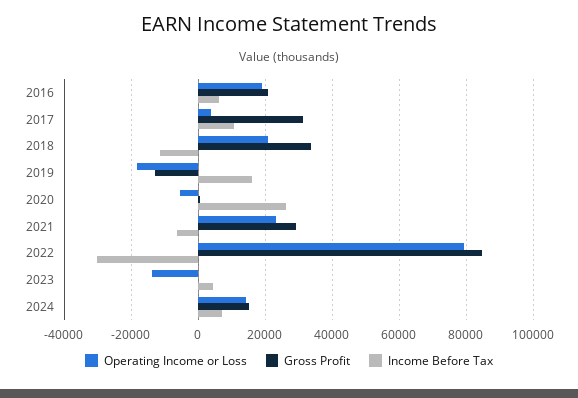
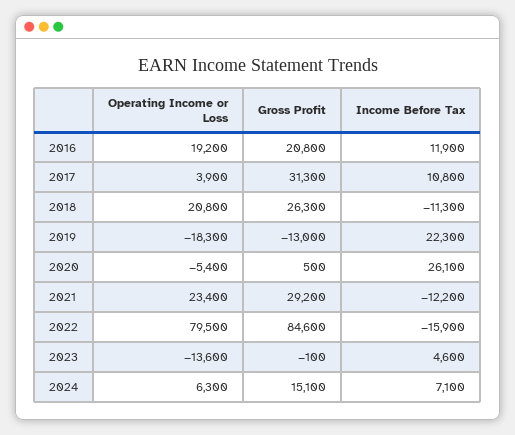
  {
    "Operating Income or Loss": {
      "2016": 19200,
      "2017": 3900,
      "2018": 20800,
      "2019": -18300,
      "2020": -5400,
      "2021": 23400,
      "2022": 79500,
      "2023": -13600,
-     "2024": 14000
+     "2024": 6300
    },
    "Gross Profit": {
      "2016": 20800,
      "2017": 31300,
-     "2018": 34000,
+     "2018": 26300,
      "2019": -13000,
      "2020": 500,
      "2021": 29200,
      "2022": 84600,
      "2023": -100,
      "2024": 15100
    },
    "Income Before Tax": {
-     "2016": 6000,
+     "2016": 11900,
      "2017": 10800,
      "2018": -11300,
-     "2019": 16000,
+     "2019": 22300,
      "2020": 26100,
-     "2021": -6000,
+     "2021": -12200,
-     "2022": -30000,
+     "2022": -15900,
      "2023": 4600,
      "2024": 7100
    }
  }

